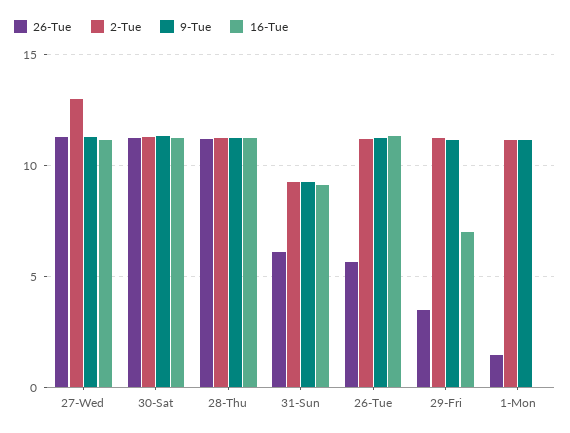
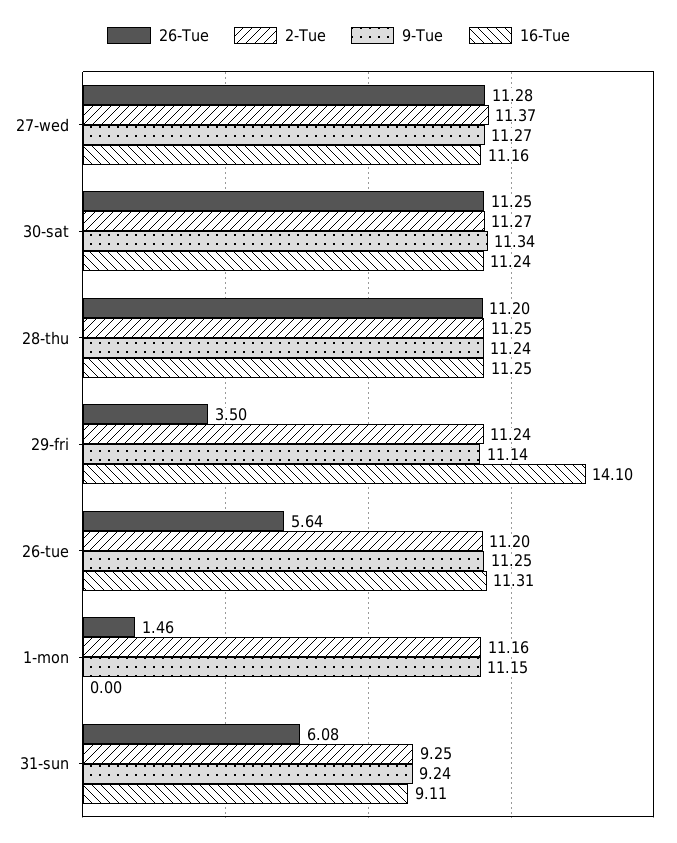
  {
    "26-Tue": {
      "27-Wed": 11.28,
      "30-Sat": 11.25,
      "28-Thu": 11.2,
      "31-Sun": 6.08,
      "26-Tue": 5.64,
      "29-Fri": 3.5,
      "1-Mon": 1.46
    },
    "2-Tue": {
-     "27-Wed": 13,
+     "27-Wed": 11.37,
      "30-Sat": 11.27,
      "28-Thu": 11.25,
      "31-Sun": 9.25,
      "26-Tue": 11.2,
      "29-Fri": 11.24,
      "1-Mon": 11.16
    },
    "9-Tue": {
      "27-Wed": 11.27,
      "30-Sat": 11.34,
      "28-Thu": 11.24,
      "31-Sun": 9.24,
      "26-Tue": 11.25,
      "29-Fri": 11.14,
      "1-Mon": 11.15
    },
    "16-Tue": {
      "27-Wed": 11.16,
      "30-Sat": 11.24,
      "28-Thu": 11.25,
      "31-Sun": 9.11,
      "26-Tue": 11.31,
-     "29-Fri": 7,
+     "29-Fri": 14.1,
      "1-Mon": 0
    }
  }

